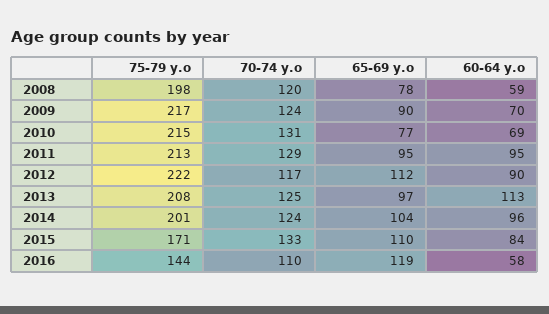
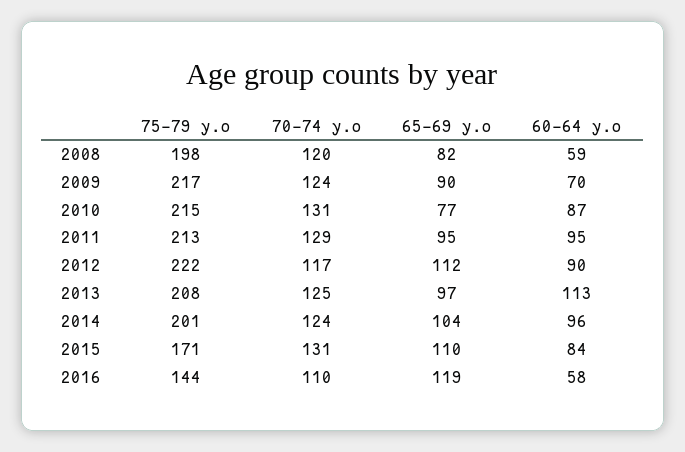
  {
    "75-79 y.o": {
      "2008": 198,
      "2009": 217,
      "2010": 215,
      "2011": 213,
      "2012": 222,
      "2013": 208,
      "2014": 201,
      "2015": 171,
      "2016": 144
    },
    "70-74 y.o": {
      "2008": 120,
      "2009": 124,
      "2010": 131,
      "2011": 129,
      "2012": 117,
      "2013": 125,
      "2014": 124,
-     "2015": 133,
+     "2015": 131,
      "2016": 110
    },
    "65-69 y.o": {
-     "2008": 78,
+     "2008": 82,
      "2009": 90,
      "2010": 77,
      "2011": 95,
      "2012": 112,
      "2013": 97,
      "2014": 104,
      "2015": 110,
      "2016": 119
    },
    "60-64 y.o": {
      "2008": 59,
      "2009": 70,
-     "2010": 69,
+     "2010": 87,
      "2011": 95,
      "2012": 90,
      "2013": 113,
      "2014": 96,
      "2015": 84,
      "2016": 58
    }
  }

